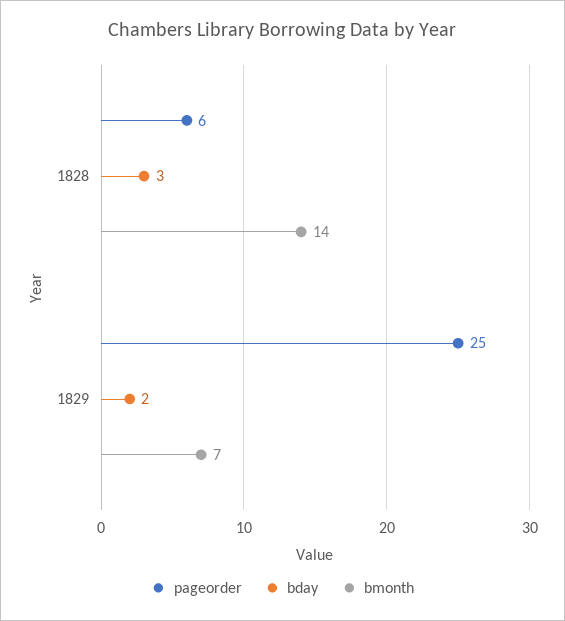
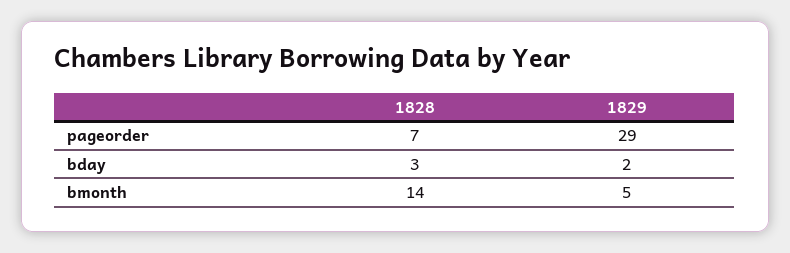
  {
    "pageorder": {
-     "1828": 6,
+     "1828": 7,
-     "1829": 25
+     "1829": 29
    },
    "bday": {
      "1828": 3,
      "1829": 2
    },
    "bmonth": {
      "1828": 14,
-     "1829": 7
+     "1829": 5
    }
  }

